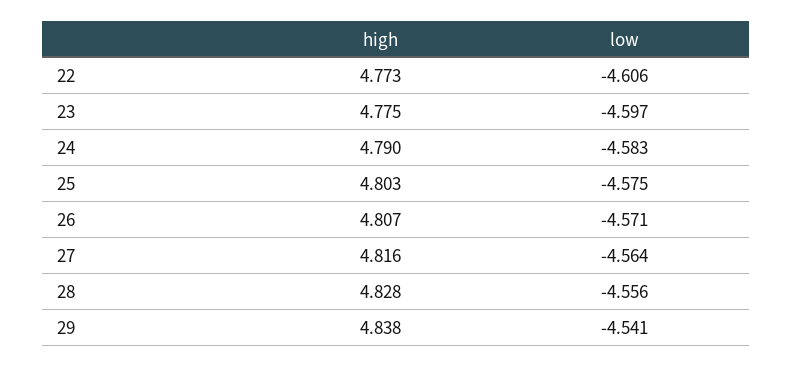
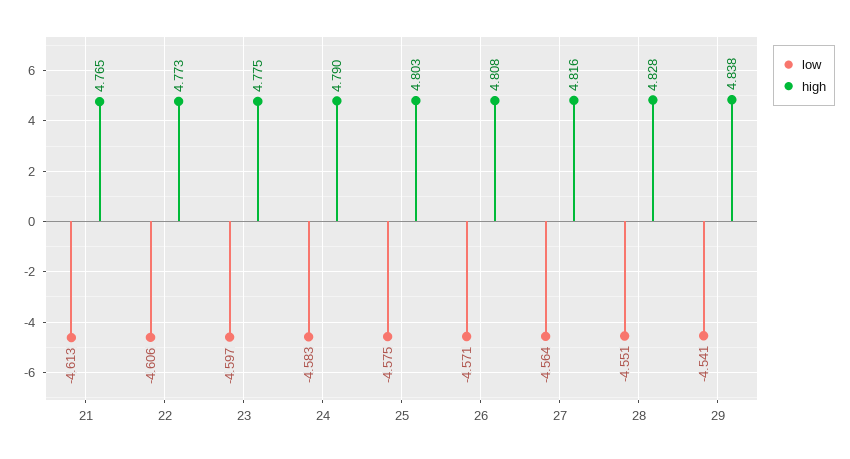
  {
    "high": {
      "22": 4.773,
      "23": 4.775,
      "24": 4.79,
      "25": 4.803,
-     "26": 4.807,
+     "26": 4.808,
      "27": 4.816,
      "28": 4.828,
-     "29": 4.838
+     "29": 4.838,
+     "21": 4.765
    },
    "low": {
      "22": -4.606,
      "23": -4.597,
      "24": -4.583,
      "25": -4.575,
      "26": -4.571,
      "27": -4.564,
-     "28": -4.556,
+     "28": -4.551,
-     "29": -4.541
+     "29": -4.541,
+     "21": -4.613
    }
  }

